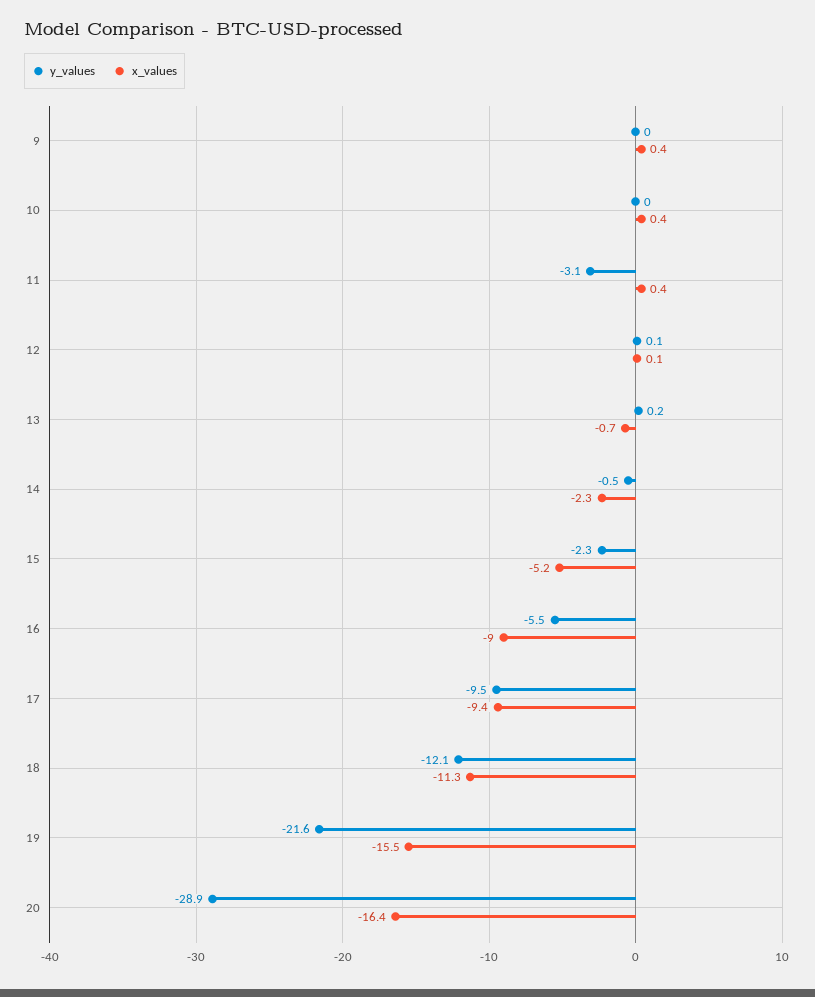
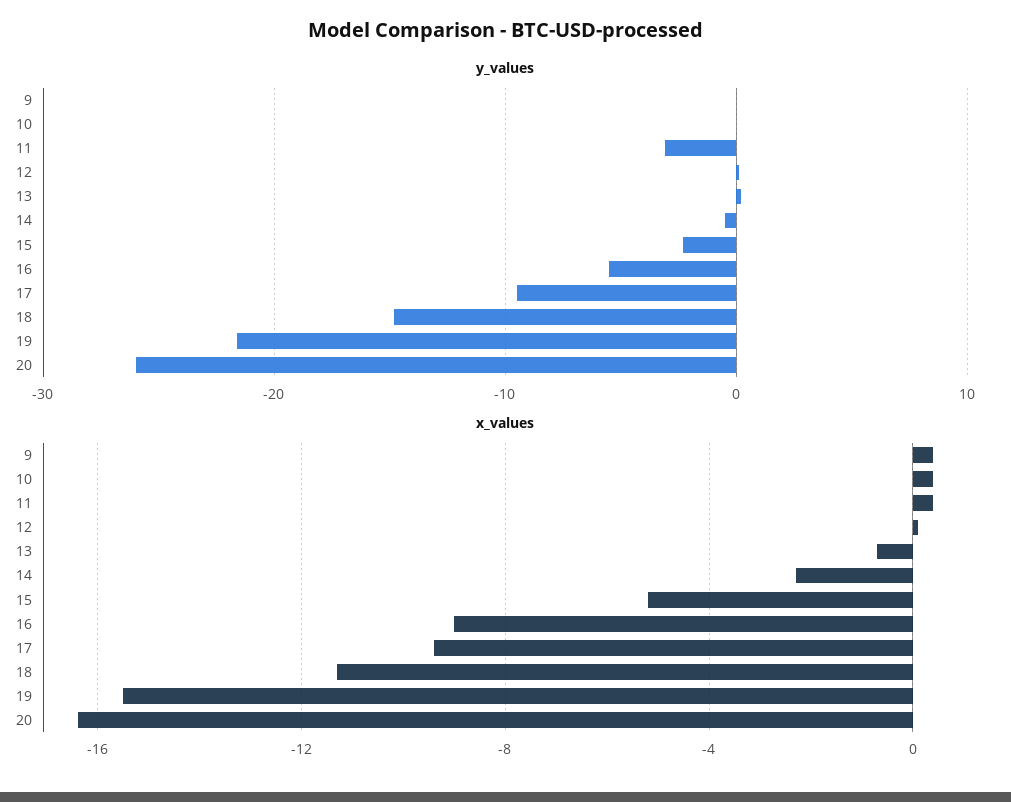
  {
    "y_values": {
      "9": 0,
      "10": 0,
      "11": -3.1,
      "12": 0.1,
      "13": 0.2,
      "14": -0.5,
      "15": -2.3,
      "16": -5.5,
      "17": -9.5,
-     "18": -12.1,
+     "18": -15,
      "19": -21.6,
-     "20": -28.9
+     "20": -26
    },
    "x_values": {
      "9": 0.4,
      "10": 0.4,
      "11": 0.4,
      "12": 0.1,
      "13": -0.7,
      "14": -2.3,
      "15": -5.2,
      "16": -9,
      "17": -9.4,
      "18": -11.3,
      "19": -15.5,
      "20": -16.4
    }
  }

